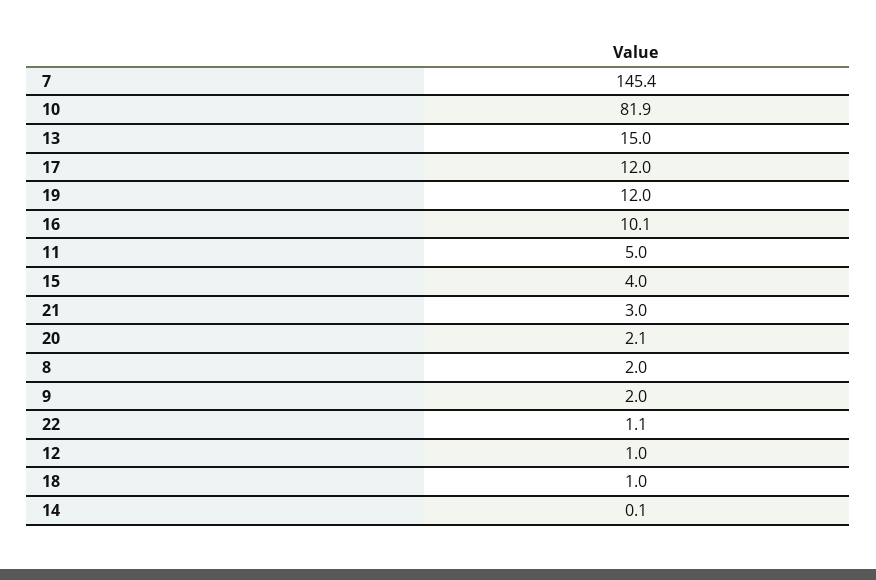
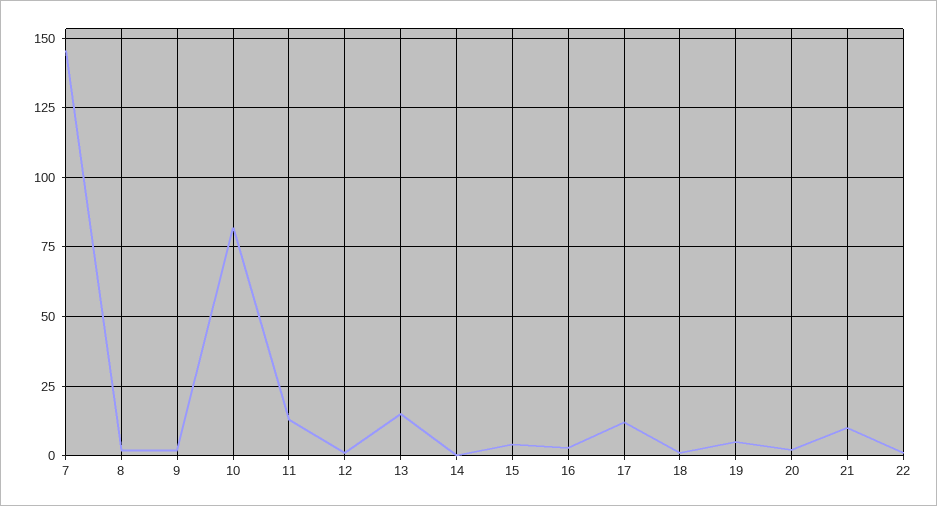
  {
    "7": 145.4,
    "10": 81.9,
    "13": 15,
    "17": 12,
-   "19": 12,
+   "19": 5,
-   "16": 10.1,
+   "16": 2.5,
-   "11": 5,
+   "11": 12.5,
    "15": 4,
-   "21": 3,
+   "21": 10,
    "20": 2.1,
    "8": 2,
    "9": 2,
    "22": 1.1,
    "12": 1,
    "18": 1,
    "14": 0.1
  }

